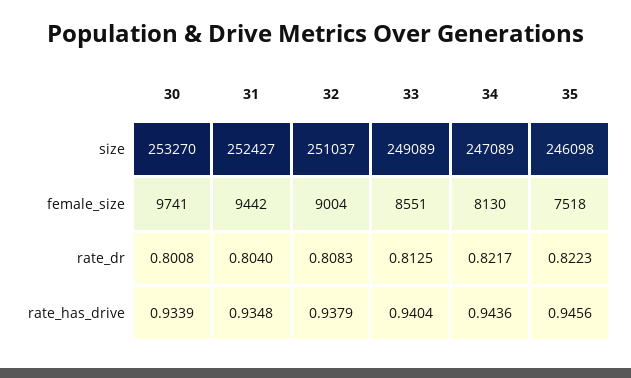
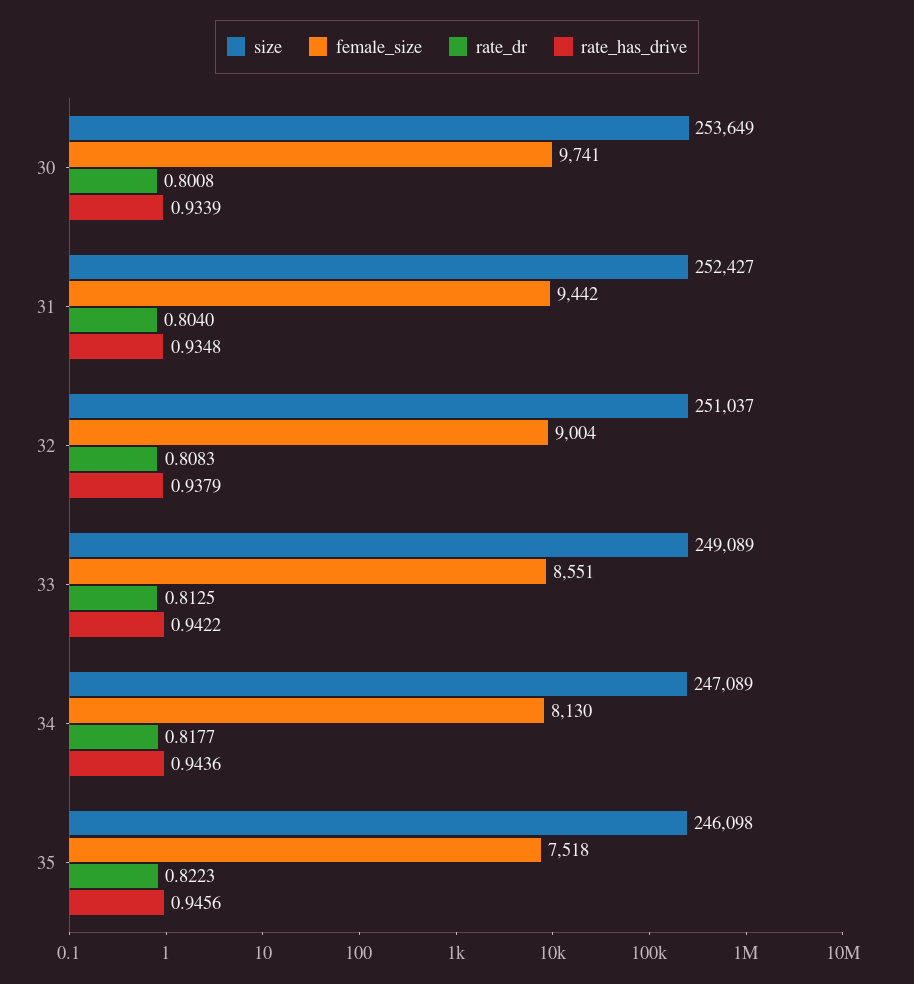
  {
    "size": {
-     "30": 253270,
+     "30": 253649,
      "31": 252427,
      "32": 251037,
      "33": 249089,
      "34": 247089,
      "35": 246098
    },
    "female_size": {
      "30": 9741,
      "31": 9442,
      "32": 9004,
      "33": 8551,
      "34": 8130,
      "35": 7518
    },
    "rate_dr": {
      "30": 0.8008,
      "31": 0.804,
      "32": 0.8083,
      "33": 0.8125,
-     "34": 0.8217,
+     "34": 0.8177,
      "35": 0.8223
    },
    "rate_has_drive": {
      "30": 0.9339,
      "31": 0.9348,
      "32": 0.9379,
-     "33": 0.9404,
+     "33": 0.9422,
      "34": 0.9436,
      "35": 0.9456
    }
  }

